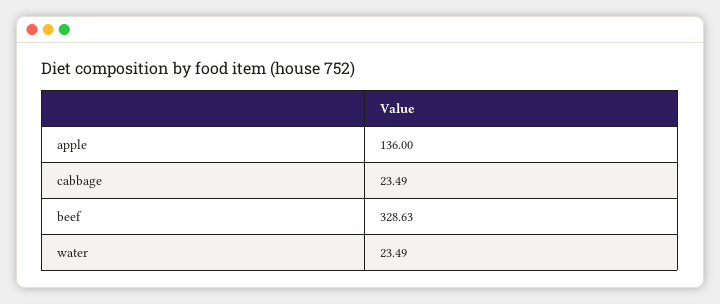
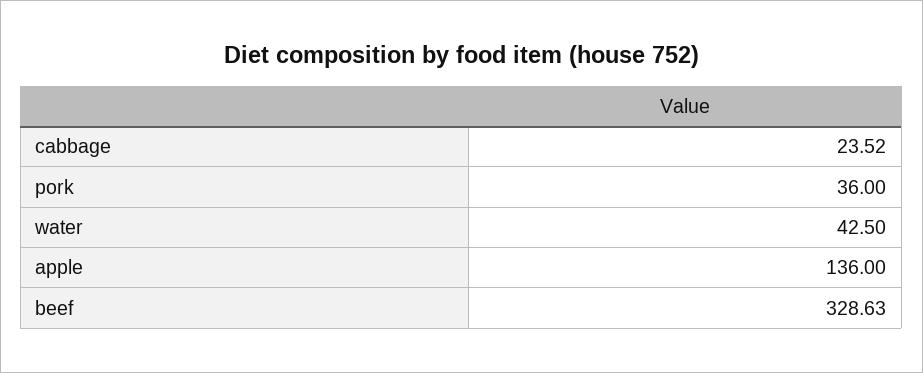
  {
    "apple": 136,
-   "cabbage": 23.49,
+   "cabbage": 23.52,
    "beef": 328.63,
-   "water": 23.49
+   "water": 42.5,
+   "pork": 36
  }

